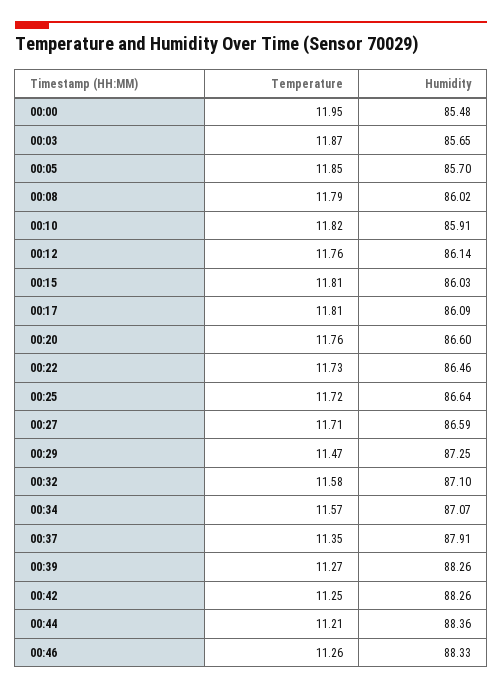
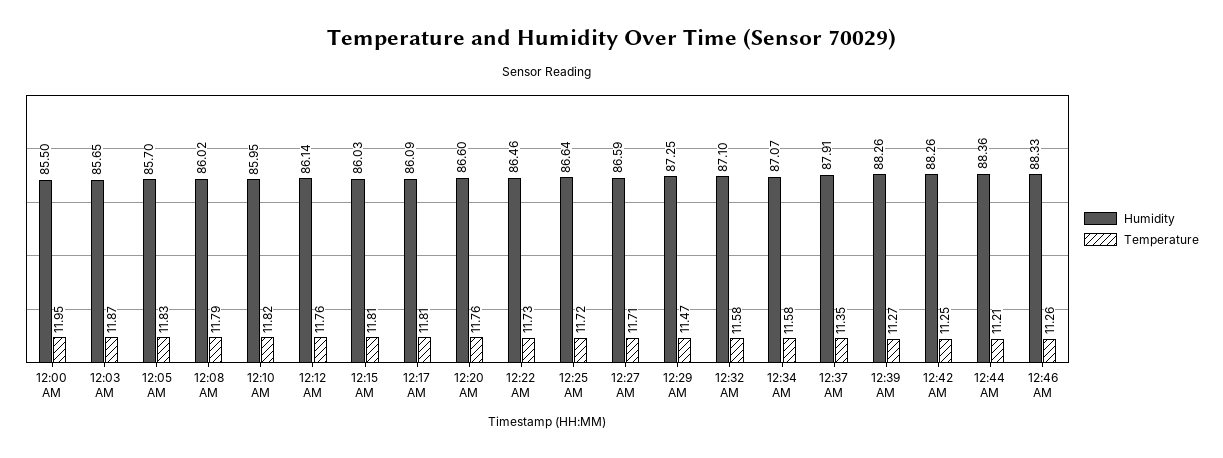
  {
    "Temperature": {
      "00:00": 11.95,
      "00:03": 11.87,
-     "00:05": 11.85,
+     "00:05": 11.83,
      "00:08": 11.79,
      "00:10": 11.82,
      "00:12": 11.76,
      "00:15": 11.81,
      "00:17": 11.81,
      "00:20": 11.76,
      "00:22": 11.73,
      "00:25": 11.72,
      "00:27": 11.71,
      "00:29": 11.47,
      "00:32": 11.58,
-     "00:34": 11.57,
+     "00:34": 11.58,
      "00:37": 11.35,
      "00:39": 11.27,
      "00:42": 11.25,
      "00:44": 11.21,
      "00:46": 11.26
    },
    "Humidity": {
-     "00:00": 85.48,
+     "00:00": 85.5,
      "00:03": 85.65,
      "00:05": 85.7,
      "00:08": 86.02,
-     "00:10": 85.91,
+     "00:10": 85.95,
      "00:12": 86.14,
      "00:15": 86.03,
      "00:17": 86.09,
      "00:20": 86.6,
      "00:22": 86.46,
      "00:25": 86.64,
      "00:27": 86.59,
      "00:29": 87.25,
      "00:32": 87.1,
      "00:34": 87.07,
      "00:37": 87.91,
      "00:39": 88.26,
      "00:42": 88.26,
      "00:44": 88.36,
      "00:46": 88.33
    }
  }

